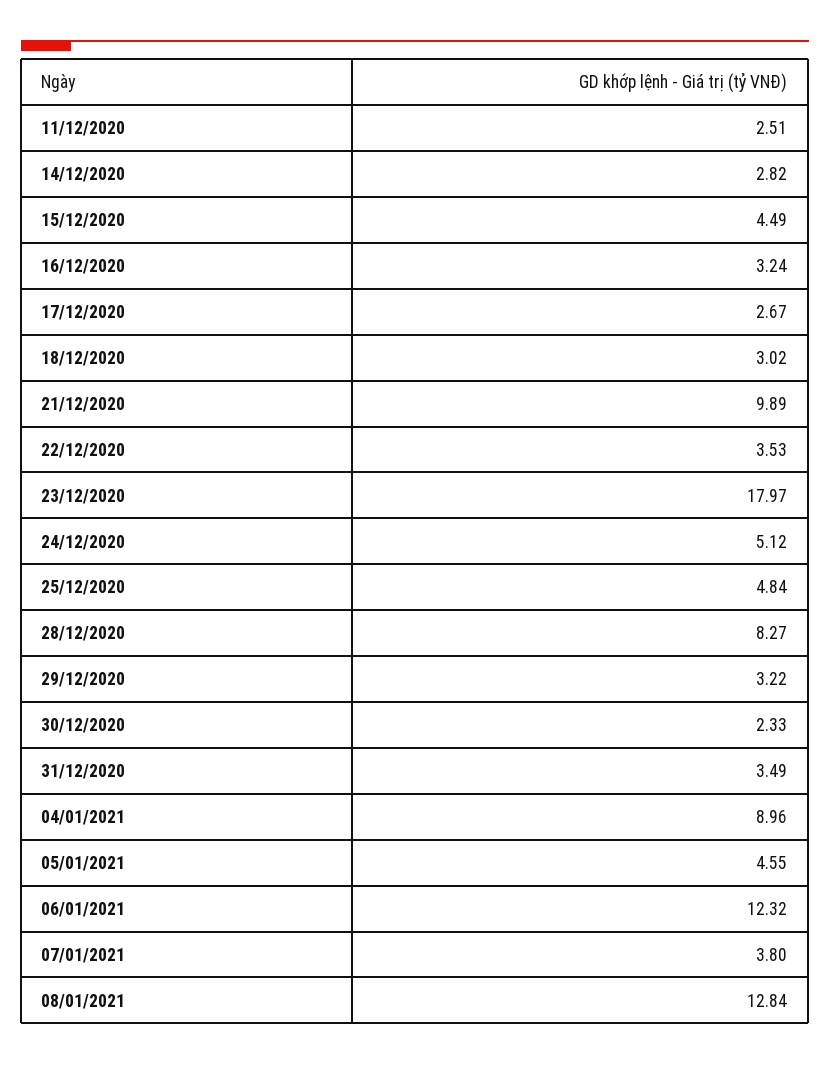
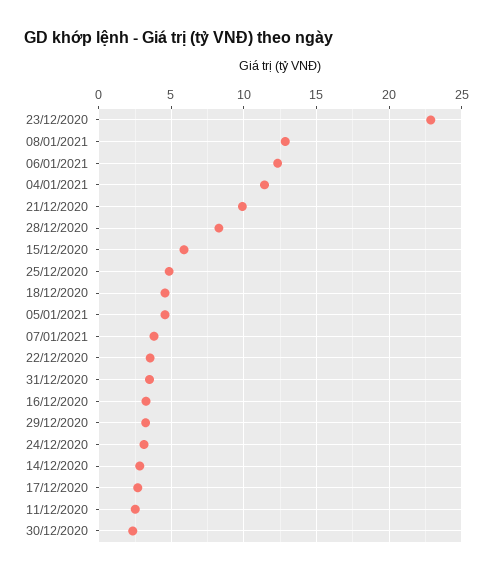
  {
    "11/12/2020": 2.51,
    "14/12/2020": 2.82,
-   "15/12/2020": 4.49,
+   "15/12/2020": 6,
    "16/12/2020": 3.24,
    "17/12/2020": 2.67,
-   "18/12/2020": 3.02,
+   "18/12/2020": 4.5,
    "21/12/2020": 9.89,
    "22/12/2020": 3.53,
-   "23/12/2020": 17.97,
+   "23/12/2020": 23,
-   "24/12/2020": 5.12,
+   "24/12/2020": 3,
    "25/12/2020": 4.84,
    "28/12/2020": 8.27,
    "29/12/2020": 3.22,
    "30/12/2020": 2.33,
    "31/12/2020": 3.49,
-   "04/01/2021": 8.96,
+   "04/01/2021": 11.5,
    "05/01/2021": 4.55,
    "06/01/2021": 12.32,
    "07/01/2021": 3.8,
    "08/01/2021": 12.84
  }

